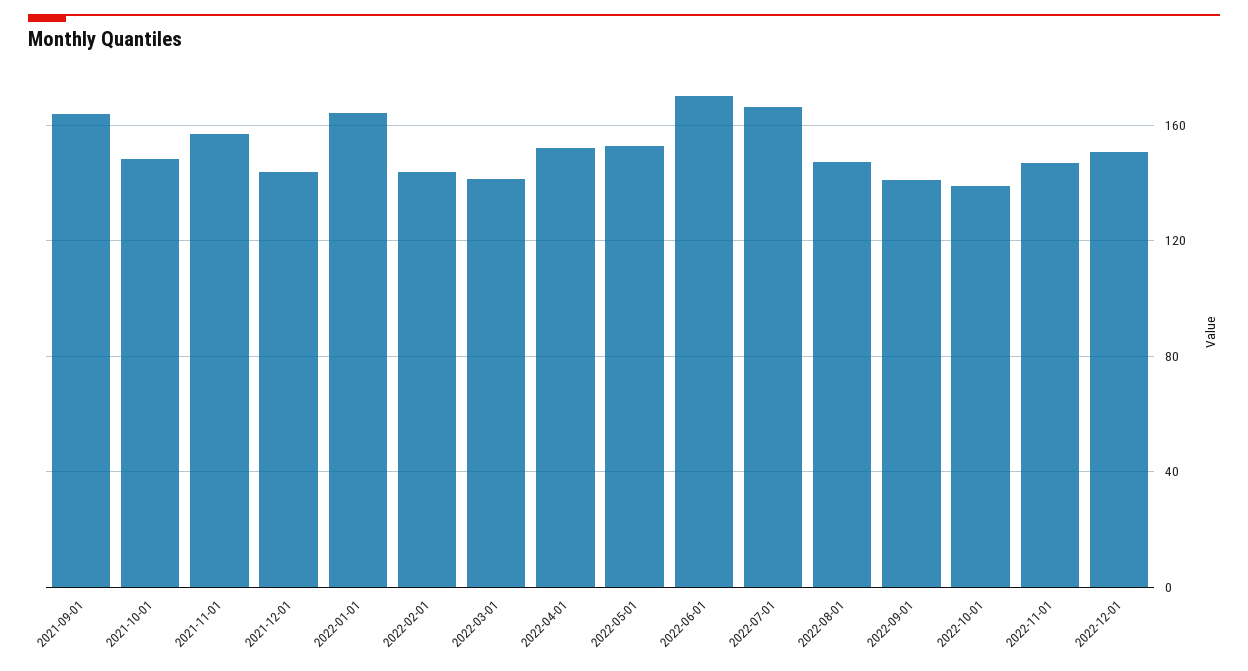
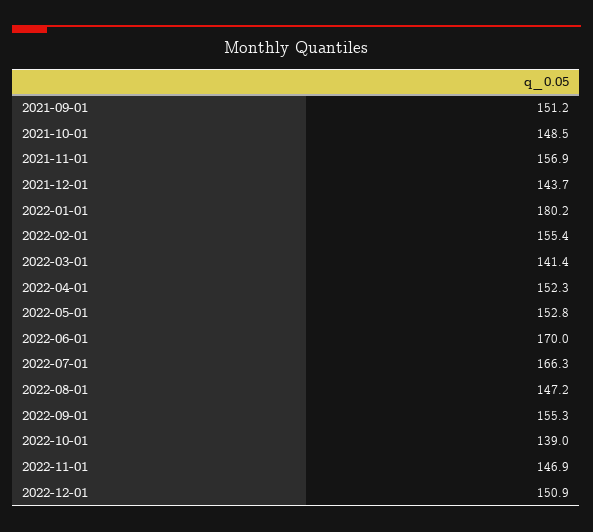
  {
-   "2021-09-01": 165,
+   "2021-09-01": 151.2,
    "2021-10-01": 148.5,
    "2021-11-01": 156.9,
    "2021-12-01": 143.7,
-   "2022-01-01": 165,
+   "2022-01-01": 180.2,
-   "2022-02-01": 145,
+   "2022-02-01": 155.4,
    "2022-03-01": 141.4,
    "2022-04-01": 152.3,
    "2022-05-01": 152.8,
    "2022-06-01": 170,
    "2022-07-01": 166.3,
    "2022-08-01": 147.2,
-   "2022-09-01": 140,
+   "2022-09-01": 155.3,
    "2022-10-01": 139,
    "2022-11-01": 146.9,
    "2022-12-01": 150.9
  }

